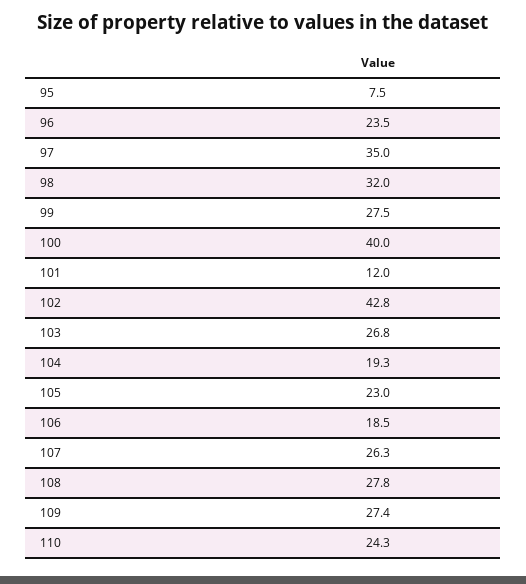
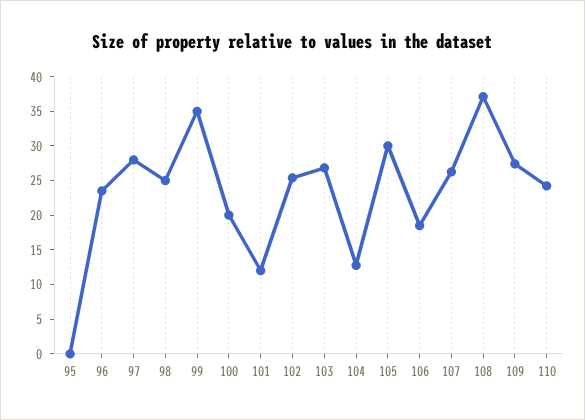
  {
-   "95": 7.5,
+   "95": 0,
    "96": 23.5,
-   "97": 35,
+   "97": 27.5,
-   "98": 32,
+   "98": 25,
-   "99": 27.5,
+   "99": 35,
-   "100": 40,
+   "100": 20,
    "101": 12,
-   "102": 42.8,
+   "102": 25,
    "103": 26.8,
-   "104": 19.3,
+   "104": 12.5,
-   "105": 23,
+   "105": 30,
    "106": 18.5,
    "107": 26.3,
-   "108": 27.8,
+   "108": 37.5,
    "109": 27.4,
    "110": 24.3
  }

